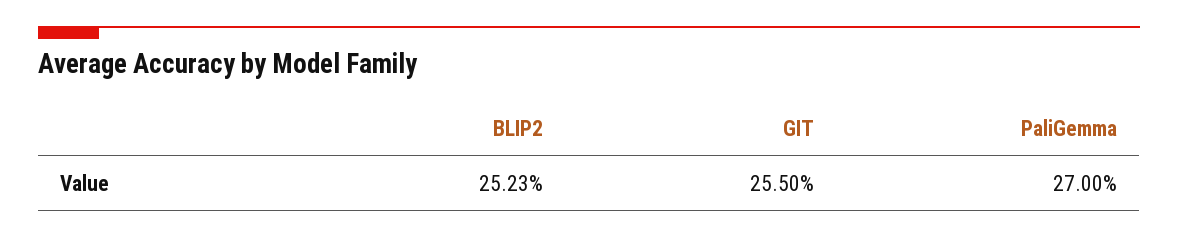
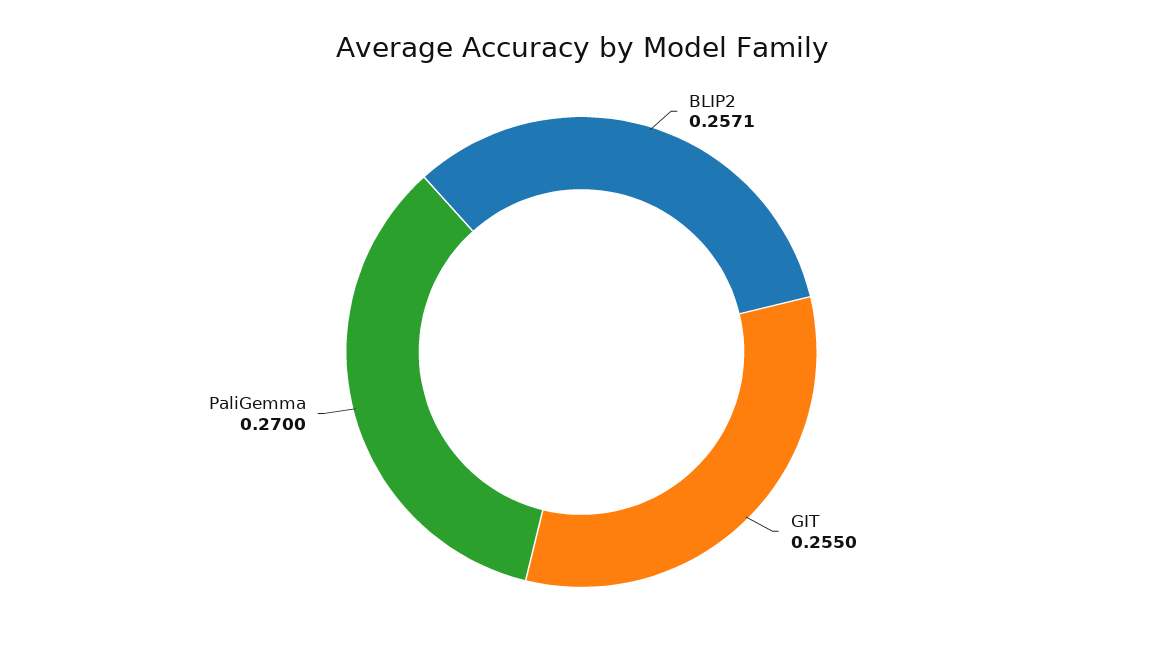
  {
-   "BLIP2": 0.2523,
+   "BLIP2": 0.2571,
    "GIT": 0.255,
    "PaliGemma": 0.27
  }

